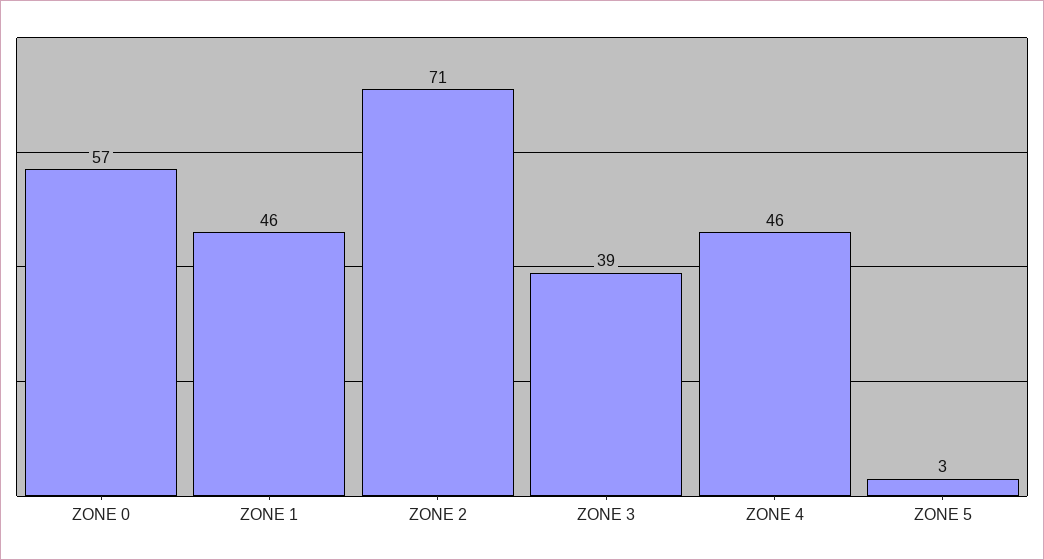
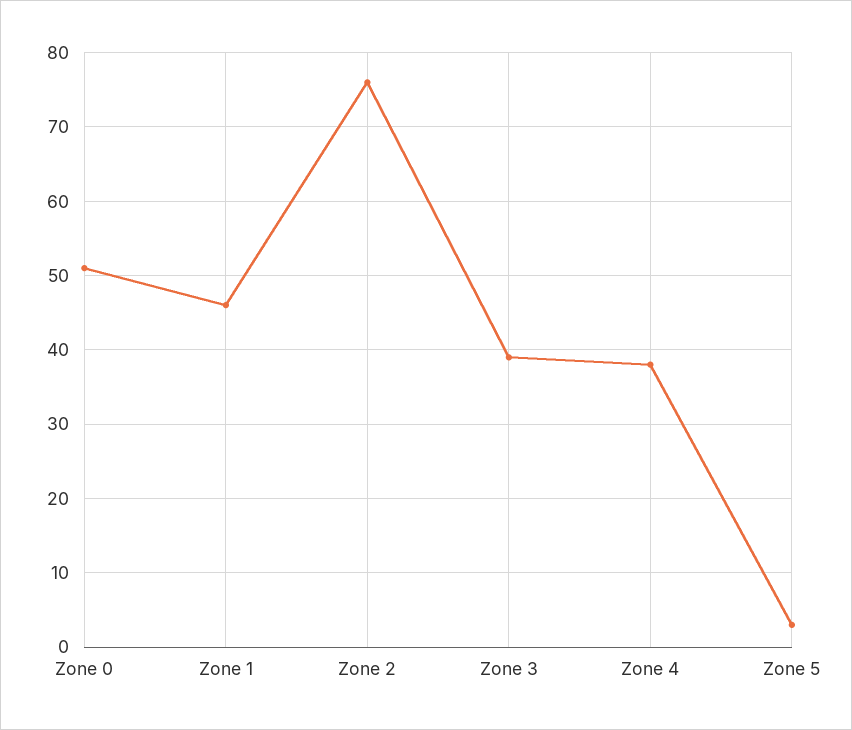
  {
-   "ZONE 0": 57,
+   "ZONE 0": 51,
    "ZONE 1": 46,
-   "ZONE 2": 71,
+   "ZONE 2": 76,
    "ZONE 3": 39,
-   "ZONE 4": 46,
+   "ZONE 4": 38,
    "ZONE 5": 3
  }

